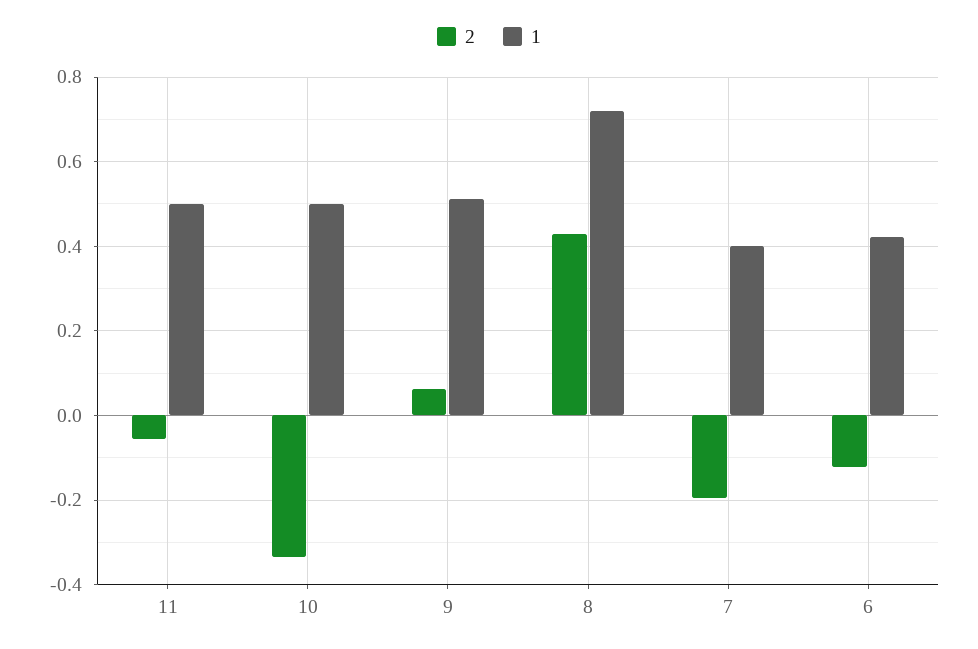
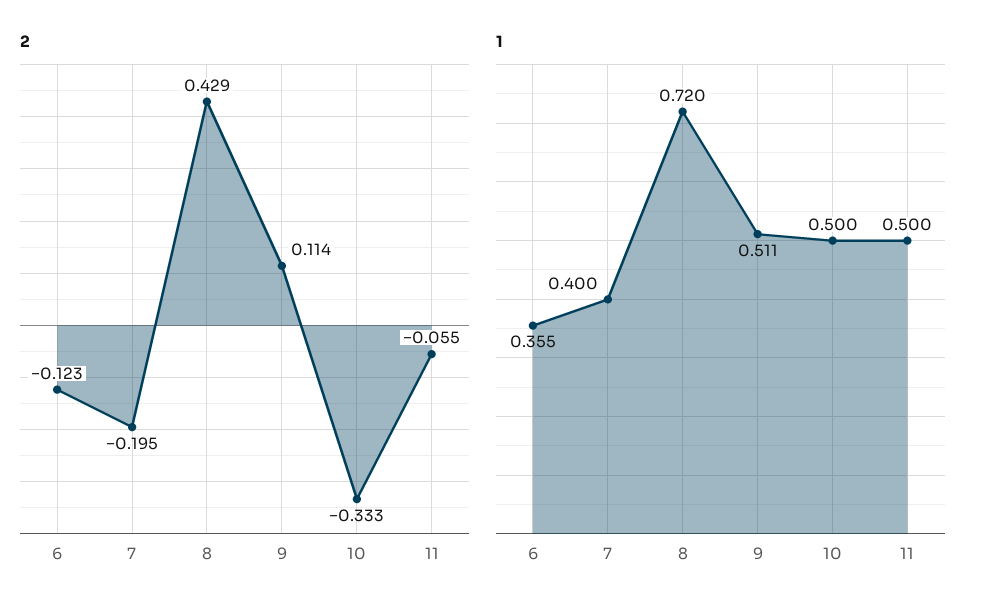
  {
    "2": {
      "11": -0.055,
      "10": -0.333,
-     "9": 0.06,
+     "9": 0.114,
      "8": 0.429,
      "7": -0.195,
      "6": -0.123
    },
    "1": {
      "11": 0.5,
      "10": 0.5,
      "9": 0.511,
      "8": 0.72,
      "7": 0.4,
-     "6": 0.42
+     "6": 0.355
    }
  }

